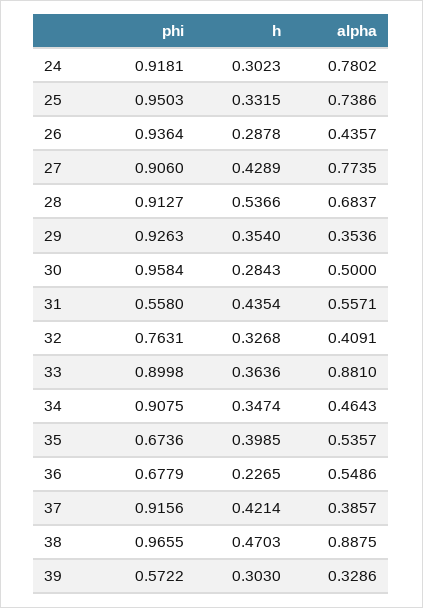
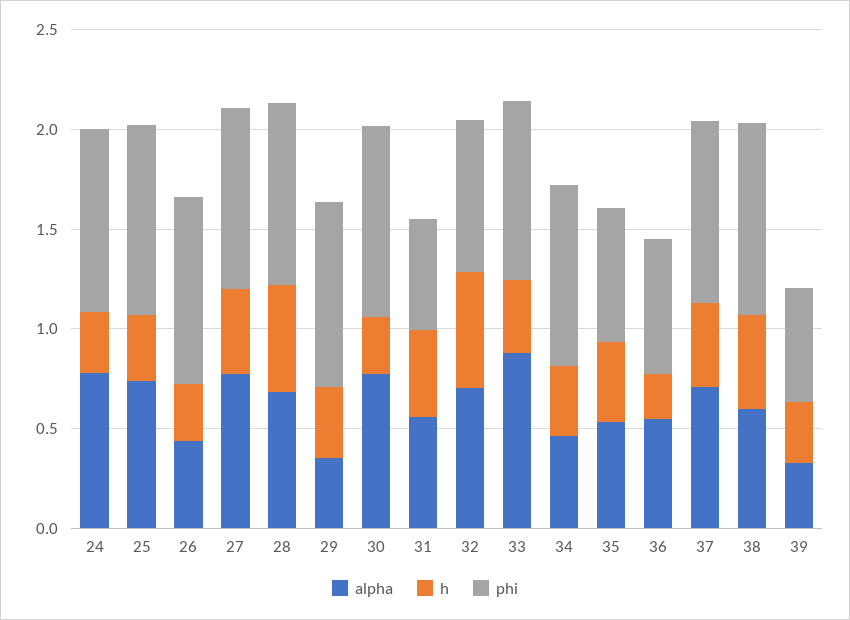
  {
    "phi": {
      "24": 0.9181,
      "25": 0.9503,
      "26": 0.9364,
      "27": 0.906,
      "28": 0.9127,
      "29": 0.9263,
      "30": 0.9584,
      "31": 0.558,
      "32": 0.7631,
      "33": 0.8998,
      "34": 0.9075,
      "35": 0.6736,
      "36": 0.6779,
      "37": 0.9156,
      "38": 0.9655,
      "39": 0.5722
    },
    "h": {
      "24": 0.3023,
      "25": 0.3315,
      "26": 0.2878,
      "27": 0.4289,
      "28": 0.5366,
      "29": 0.354,
      "30": 0.2843,
      "31": 0.4354,
-     "32": 0.3268,
+     "32": 0.6,
      "33": 0.3636,
      "34": 0.3474,
      "35": 0.3985,
      "36": 0.2265,
      "37": 0.4214,
      "38": 0.4703,
      "39": 0.303
    },
    "alpha": {
      "24": 0.7802,
      "25": 0.7386,
      "26": 0.4357,
      "27": 0.7735,
      "28": 0.6837,
      "29": 0.3536,
-     "30": 0.5,
+     "30": 0.8,
      "31": 0.5571,
-     "32": 0.4091,
+     "32": 0.7,
      "33": 0.881,
      "34": 0.4643,
      "35": 0.5357,
      "36": 0.5486,
-     "37": 0.3857,
+     "37": 0.7,
-     "38": 0.8875,
+     "38": 0.6,
      "39": 0.3286
    }
  }

